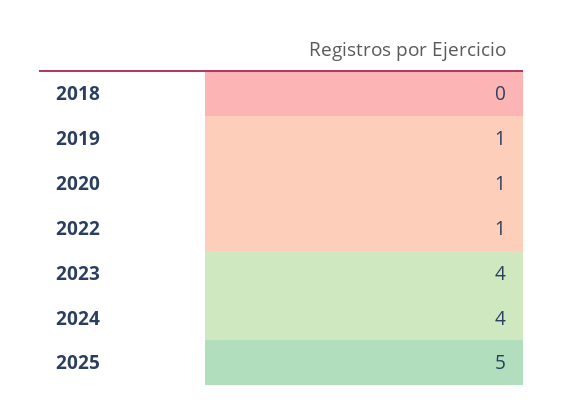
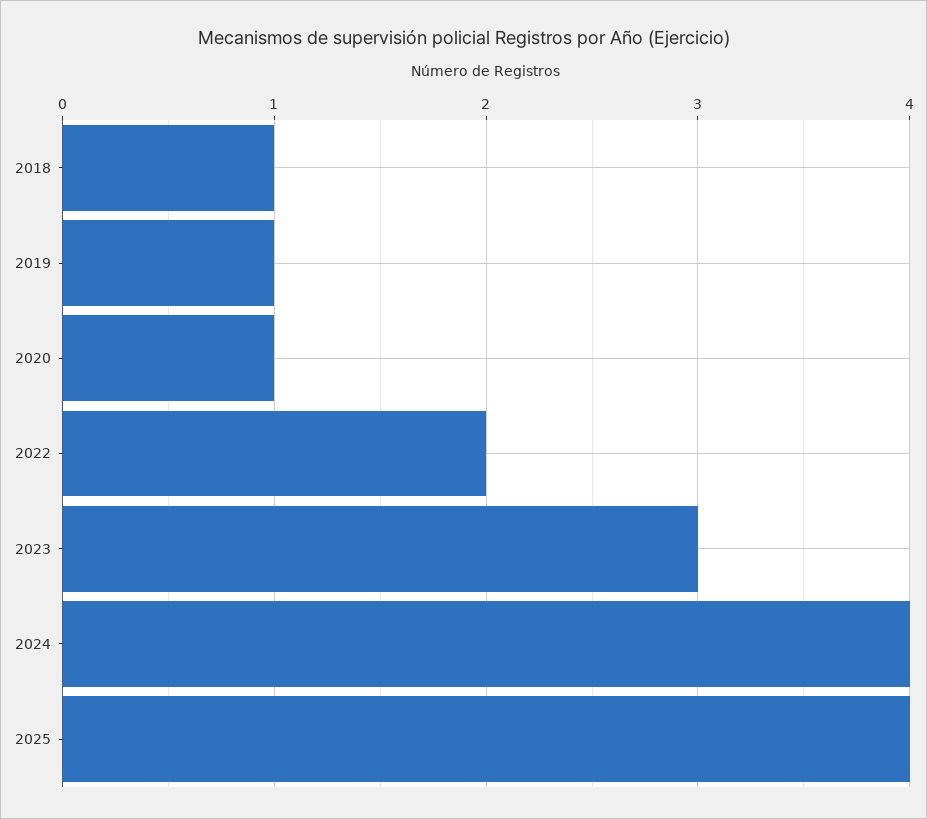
  {
-   "2018": 0,
+   "2018": 1,
    "2019": 1,
    "2020": 1,
-   "2022": 1,
+   "2022": 2,
-   "2023": 4,
+   "2023": 3,
    "2024": 4,
-   "2025": 5
+   "2025": 4
  }

